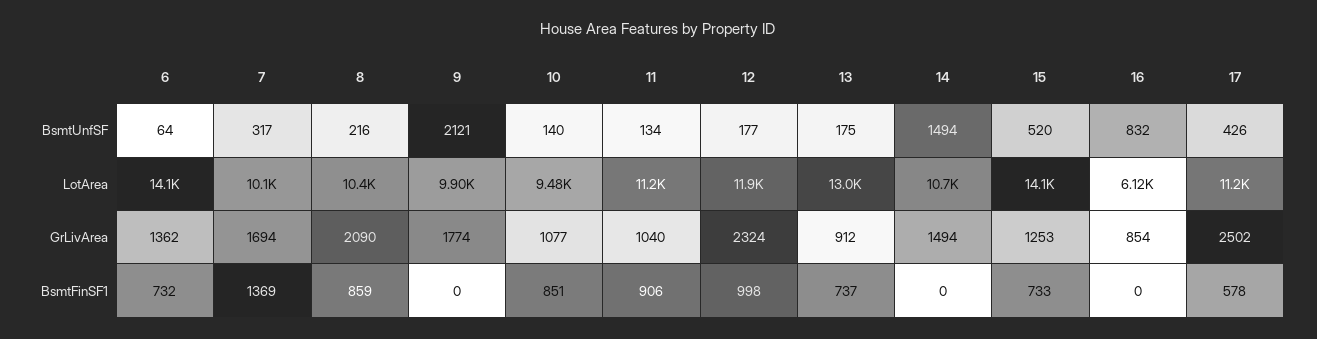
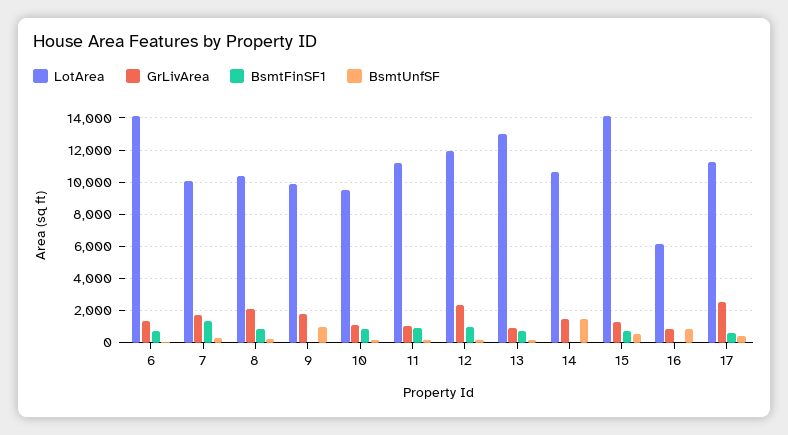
  {
    "BsmtUnfSF": {
      "6": 64,
      "7": 317,
      "8": 216,
-     "9": 2121,
+     "9": 1000,
      "10": 140,
      "11": 134,
      "12": 177,
      "13": 175,
      "14": 1494,
      "15": 520,
      "16": 832,
      "17": 426
    },
    "LotArea": {
      "6": 14100,
      "7": 10100,
      "8": 10400,
      "9": 9900,
      "10": 9480,
      "11": 11200,
      "12": 11900,
      "13": 13000,
      "14": 10700,
      "15": 14100,
      "16": 6120,
      "17": 11200
    },
    "GrLivArea": {
      "6": 1362,
      "7": 1694,
      "8": 2090,
      "9": 1774,
      "10": 1077,
      "11": 1040,
      "12": 2324,
      "13": 912,
      "14": 1494,
      "15": 1253,
      "16": 854,
      "17": 2502
    },
    "BsmtFinSF1": {
      "6": 732,
      "7": 1369,
      "8": 859,
      "9": 0,
      "10": 851,
      "11": 906,
      "12": 998,
      "13": 737,
      "14": 0,
      "15": 733,
      "16": 0,
      "17": 578
    }
  }

